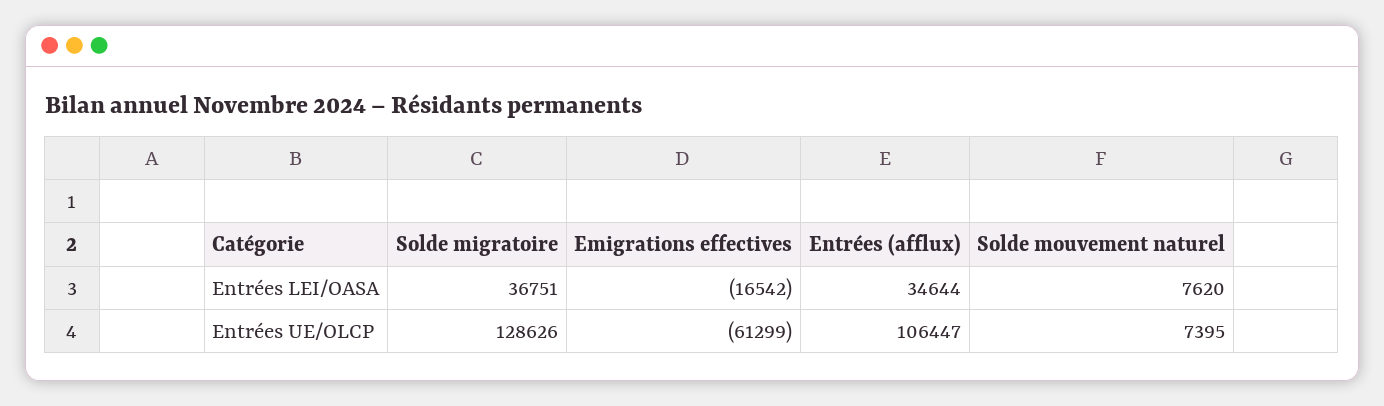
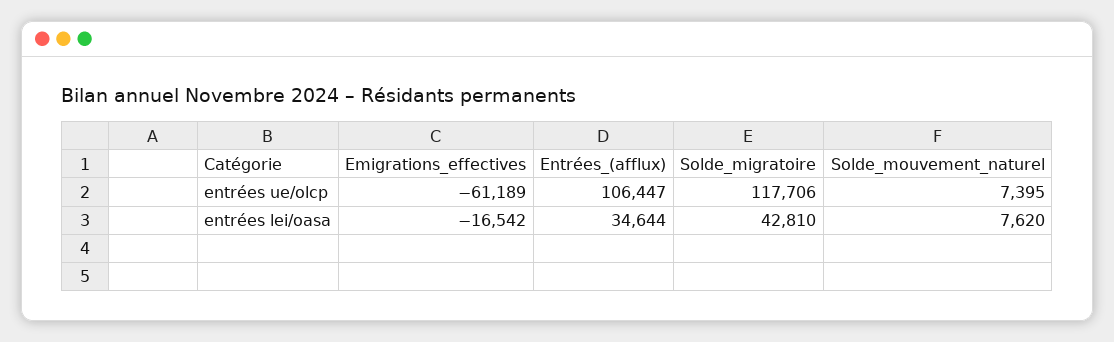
  {
    "Solde migratoire": {
-     "Entrées LEI/OASA": 36751,
+     "Entrées LEI/OASA": 42810,
-     "Entrées UE/OLCP": 128626
+     "Entrées UE/OLCP": 117706
    },
    "Emigrations effectives": {
      "Entrées LEI/OASA": -16542,
-     "Entrées UE/OLCP": -61299
+     "Entrées UE/OLCP": -61189
    },
    "Entrées (afflux)": {
      "Entrées LEI/OASA": 34644,
      "Entrées UE/OLCP": 106447
    },
    "Solde mouvement naturel": {
      "Entrées LEI/OASA": 7620,
      "Entrées UE/OLCP": 7395
    }
  }

